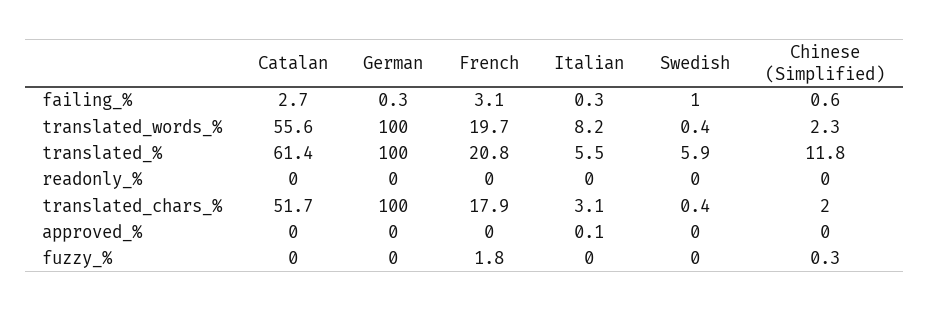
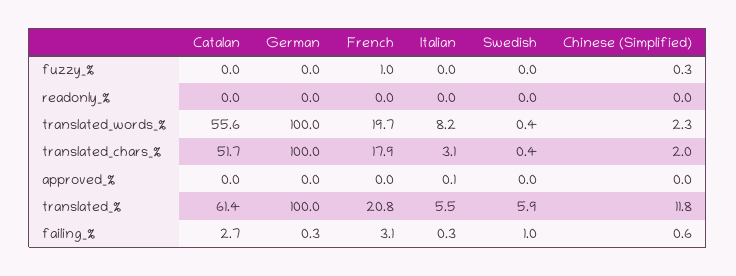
  {
    "Catalan": {
      "failing_%": 2.7,
      "translated_words_%": 55.6,
      "translated_%": 61.4,
      "readonly_%": 0,
      "translated_chars_%": 51.7,
      "approved_%": 0,
      "fuzzy_%": 0
    },
    "German": {
      "failing_%": 0.3,
      "translated_words_%": 100,
      "translated_%": 100,
      "readonly_%": 0,
      "translated_chars_%": 100,
      "approved_%": 0,
      "fuzzy_%": 0
    },
    "French": {
      "failing_%": 3.1,
      "translated_words_%": 19.7,
      "translated_%": 20.8,
      "readonly_%": 0,
      "translated_chars_%": 17.9,
      "approved_%": 0,
-     "fuzzy_%": 1.8
+     "fuzzy_%": 1
    },
    "Italian": {
      "failing_%": 0.3,
      "translated_words_%": 8.2,
      "translated_%": 5.5,
      "readonly_%": 0,
      "translated_chars_%": 3.1,
      "approved_%": 0.1,
      "fuzzy_%": 0
    },
    "Swedish": {
      "failing_%": 1,
      "translated_words_%": 0.4,
      "translated_%": 5.9,
      "readonly_%": 0,
      "translated_chars_%": 0.4,
      "approved_%": 0,
      "fuzzy_%": 0
    },
    "Chinese (Simplified)": {
      "failing_%": 0.6,
      "translated_words_%": 2.3,
      "translated_%": 11.8,
      "readonly_%": 0,
      "translated_chars_%": 2,
      "approved_%": 0,
      "fuzzy_%": 0.3
    }
  }

